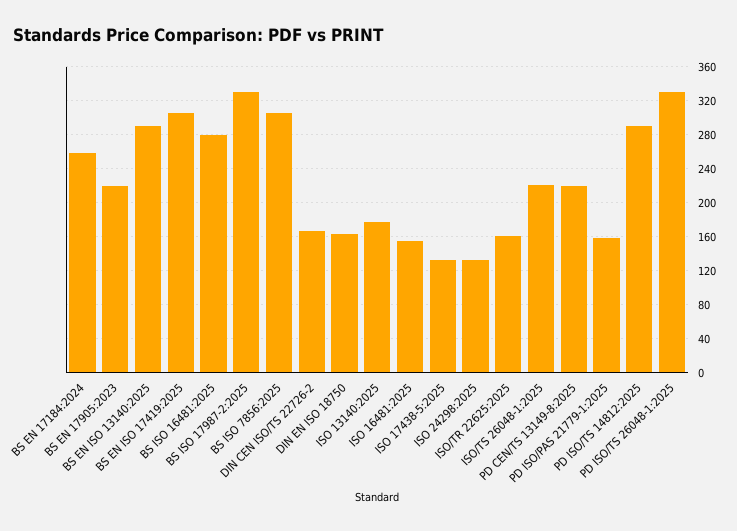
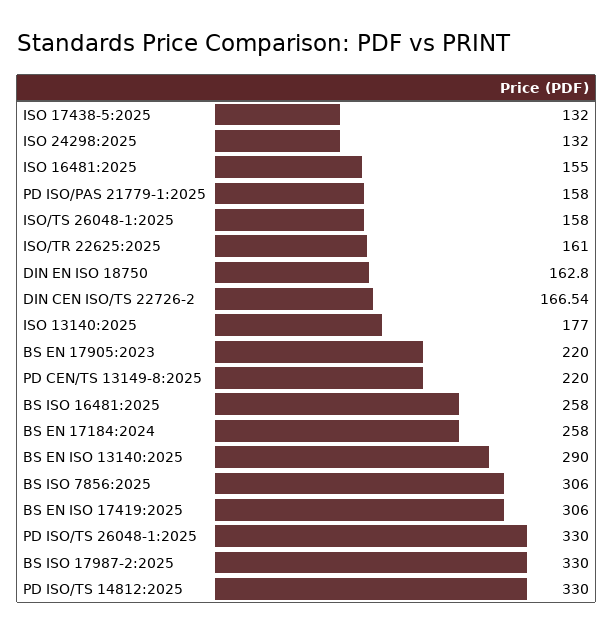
  {
    "BS EN 17184:2024": 258,
    "BS EN 17905:2023": 220,
    "BS EN ISO 13140:2025": 290,
    "BS EN ISO 17419:2025": 306,
-   "BS ISO 16481:2025": 280,
+   "BS ISO 16481:2025": 258,
    "BS ISO 17987-2:2025": 330,
    "BS ISO 7856:2025": 306,
    "DIN CEN ISO/TS 22726-2": 166.54,
    "DIN EN ISO 18750": 162.8,
    "ISO 13140:2025": 177,
    "ISO 16481:2025": 155,
    "ISO 17438-5:2025": 132,
    "ISO 24298:2025": 132,
    "ISO/TR 22625:2025": 161,
-   "ISO/TS 26048-1:2025": 220,
+   "ISO/TS 26048-1:2025": 158,
    "PD CEN/TS 13149-8:2025": 220,
    "PD ISO/PAS 21779-1:2025": 158,
-   "PD ISO/TS 14812:2025": 290,
+   "PD ISO/TS 14812:2025": 330,
    "PD ISO/TS 26048-1:2025": 330
  }

